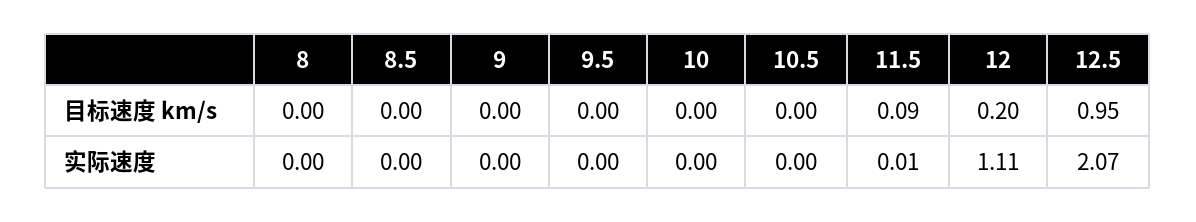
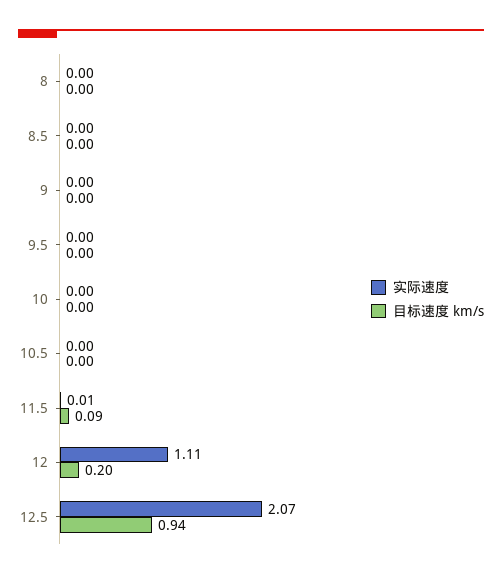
  {
    "目标速度 km/s": {
      "8": 0,
      "8.5": 0,
      "9": 0,
      "9.5": 0,
      "10": 0,
      "10.5": 0,
      "11.5": 0.09,
      "12": 0.2,
-     "12.5": 0.95
+     "12.5": 0.94
    },
    "实际速度": {
      "8": 0,
      "8.5": 0,
      "9": 0,
      "9.5": 0,
      "10": 0,
      "10.5": 0,
      "11.5": 0.01,
      "12": 1.11,
      "12.5": 2.07
    }
  }

